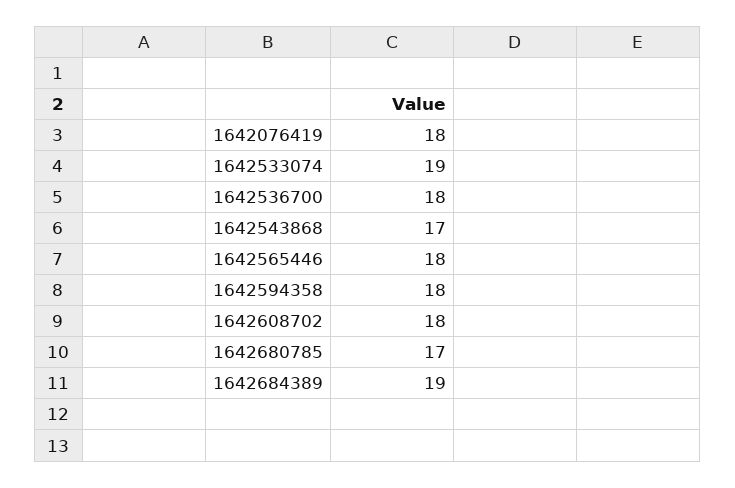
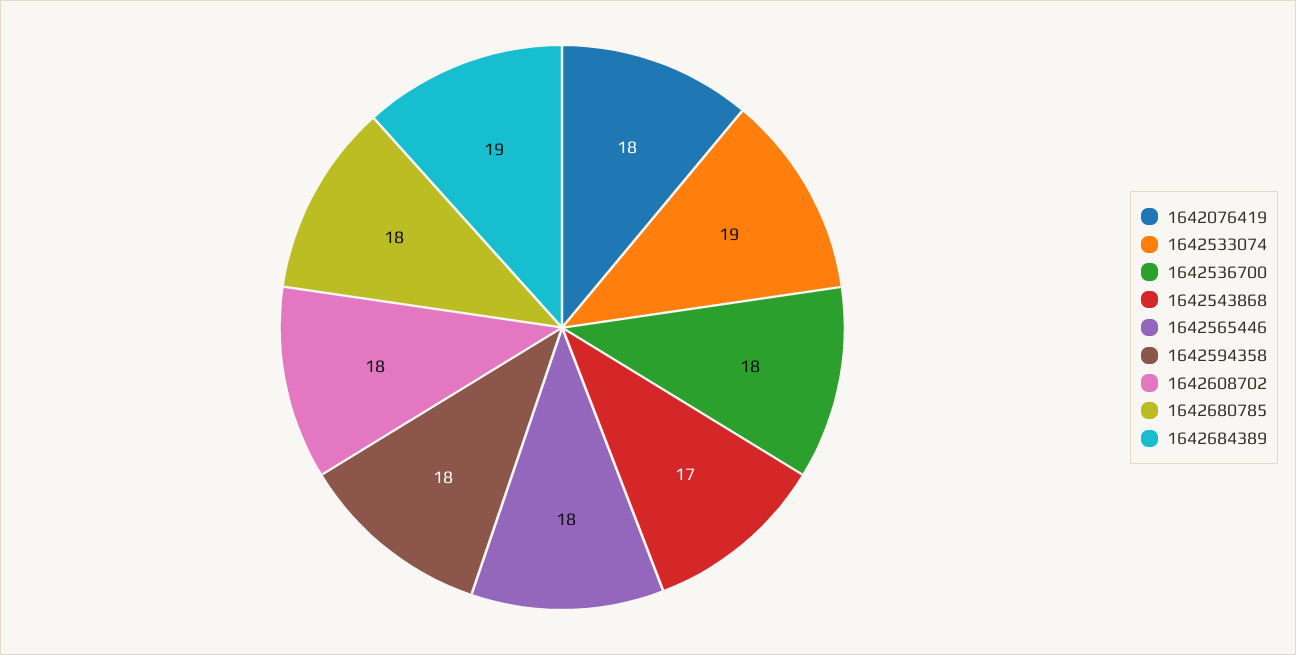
  {
    "1642076419": 18,
    "1642533074": 19,
    "1642536700": 18,
    "1642543868": 17,
    "1642565446": 18,
    "1642594358": 18,
    "1642608702": 18,
-   "1642680785": 17,
+   "1642680785": 18,
    "1642684389": 19
  }

